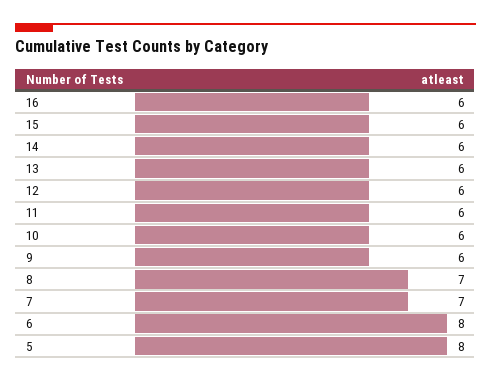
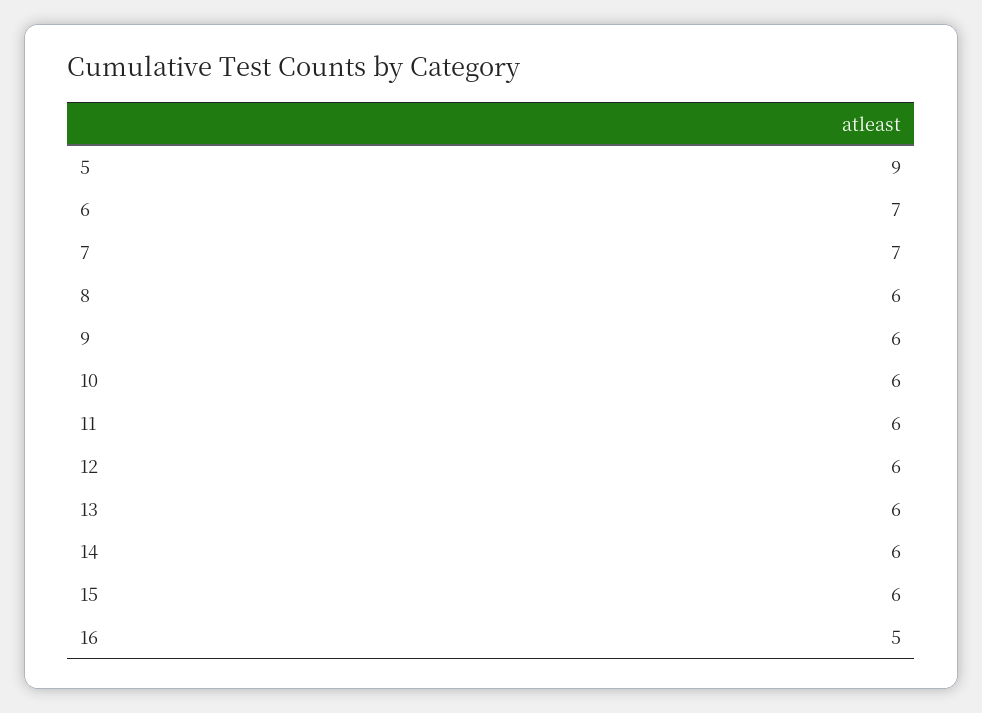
  {
-   "16": 6,
+   "16": 5,
    "15": 6,
    "14": 6,
    "13": 6,
    "12": 6,
    "11": 6,
    "10": 6,
    "9": 6,
-   "8": 7,
+   "8": 6,
    "7": 7,
-   "6": 8,
+   "6": 7,
-   "5": 8
+   "5": 9
  }

